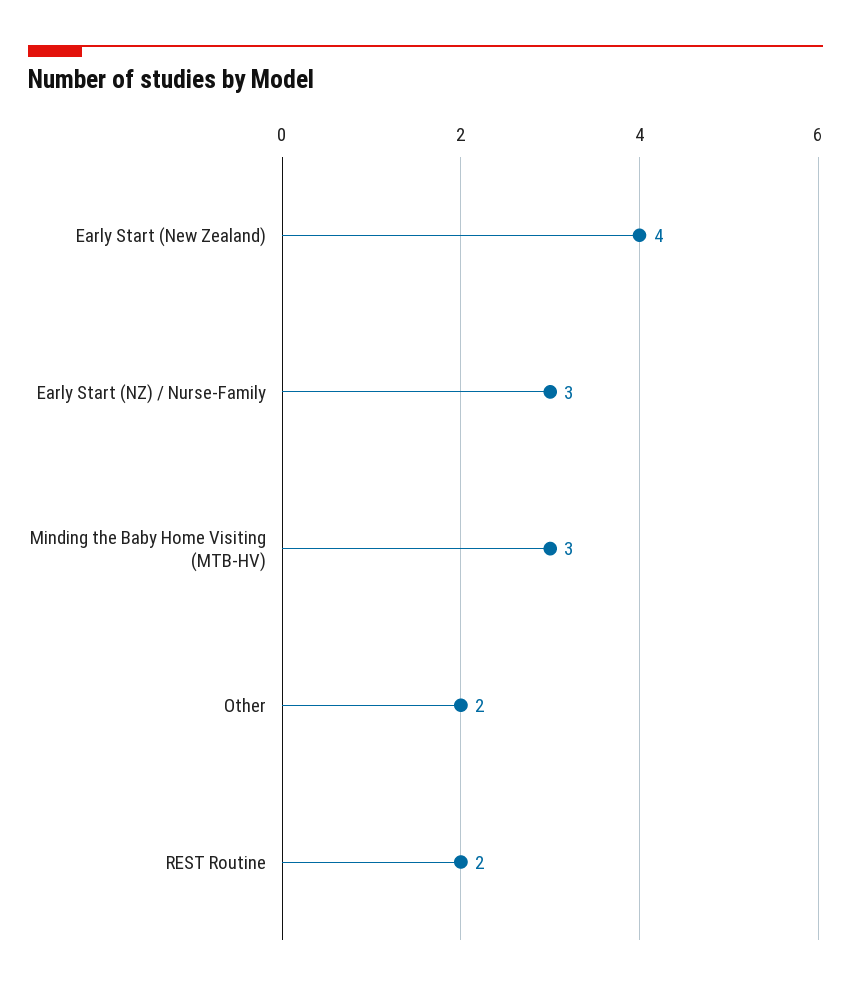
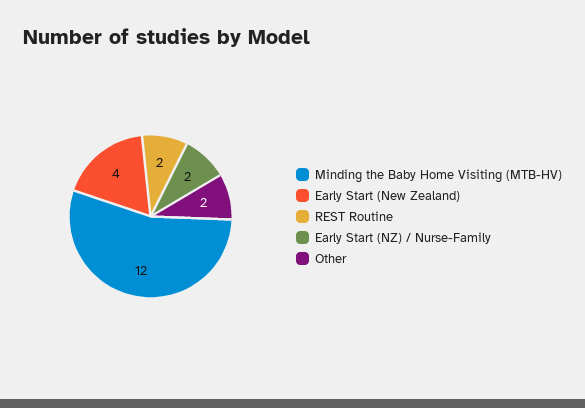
  {
    "Early Start (New Zealand)": 4,
-   "Early Start (NZ) / Nurse-Family": 3,
+   "Early Start (NZ) / Nurse-Family": 2,
-   "Minding the Baby Home Visiting (MTB-HV)": 3,
+   "Minding the Baby Home Visiting (MTB-HV)": 12,
    "Other": 2,
    "REST Routine": 2
  }

